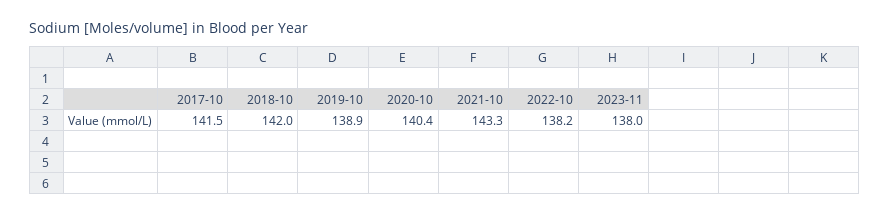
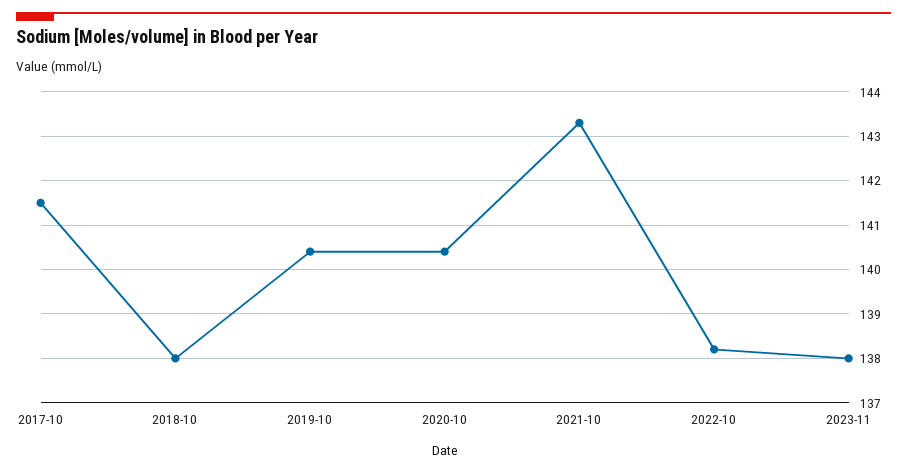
  {
    "2017-10": 141.5,
-   "2018-10": 142,
+   "2018-10": 138,
-   "2019-10": 138.9,
+   "2019-10": 140.5,
    "2020-10": 140.4,
    "2021-10": 143.3,
    "2022-10": 138.2,
    "2023-11": 138
  }

